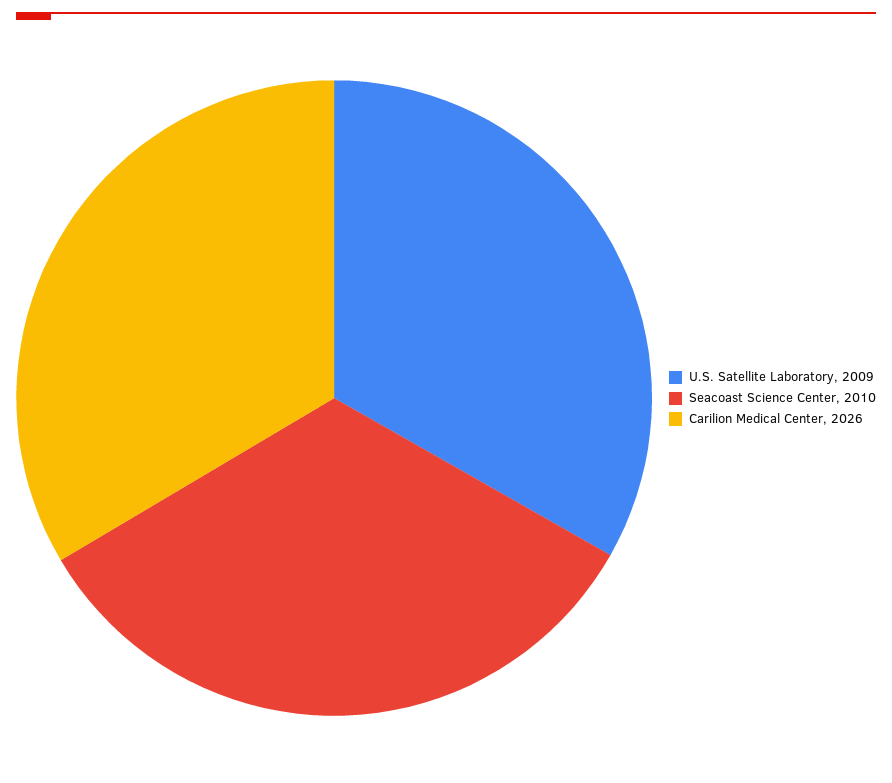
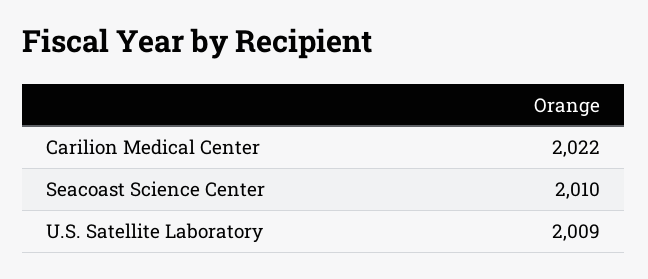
  {
    "U.S. Satellite Laboratory": 2009,
    "Seacoast Science Center": 2010,
-   "Carilion Medical Center": 2026
+   "Carilion Medical Center": 2022
  }

